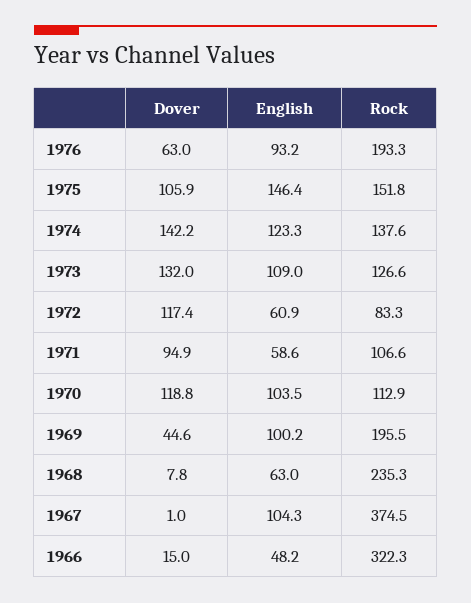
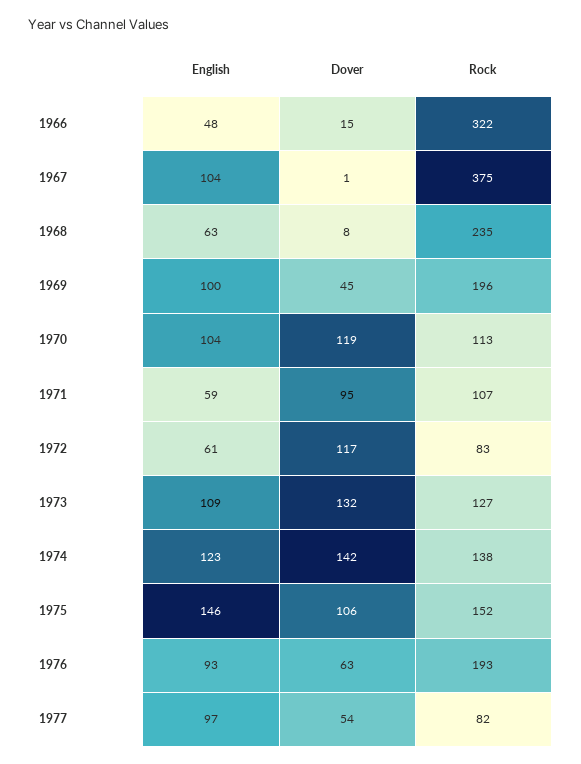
  {
    "Dover": {
      "1976": 63,
      "1975": 105.9,
      "1974": 142.2,
      "1973": 132,
      "1972": 117.4,
      "1971": 94.9,
      "1970": 118.8,
      "1969": 44.6,
      "1968": 7.8,
      "1967": 1,
-     "1966": 15
+     "1966": 15,
+     "1977": 54
    },
    "English": {
      "1976": 93.2,
      "1975": 146.4,
      "1974": 123.3,
      "1973": 109,
      "1972": 60.9,
      "1971": 58.6,
      "1970": 103.5,
      "1969": 100.2,
      "1968": 63,
      "1967": 104.3,
-     "1966": 48.2
+     "1966": 48.2,
+     "1977": 97
    },
    "Rock": {
      "1976": 193.3,
      "1975": 151.8,
      "1974": 137.6,
      "1973": 126.6,
      "1972": 83.3,
      "1971": 106.6,
      "1970": 112.9,
      "1969": 195.5,
      "1968": 235.3,
      "1967": 374.5,
-     "1966": 322.3
+     "1966": 322.3,
+     "1977": 82
    }
  }

